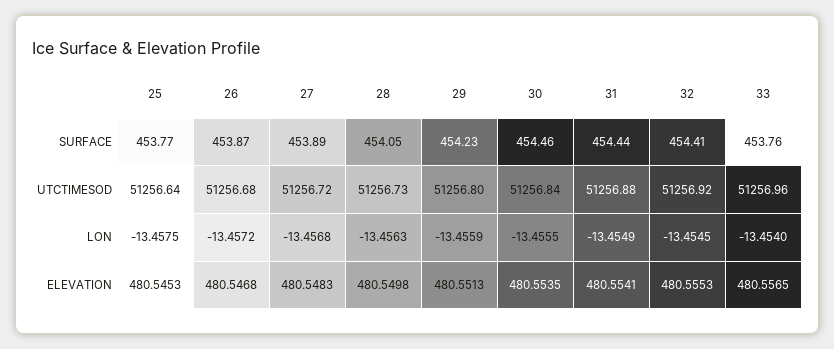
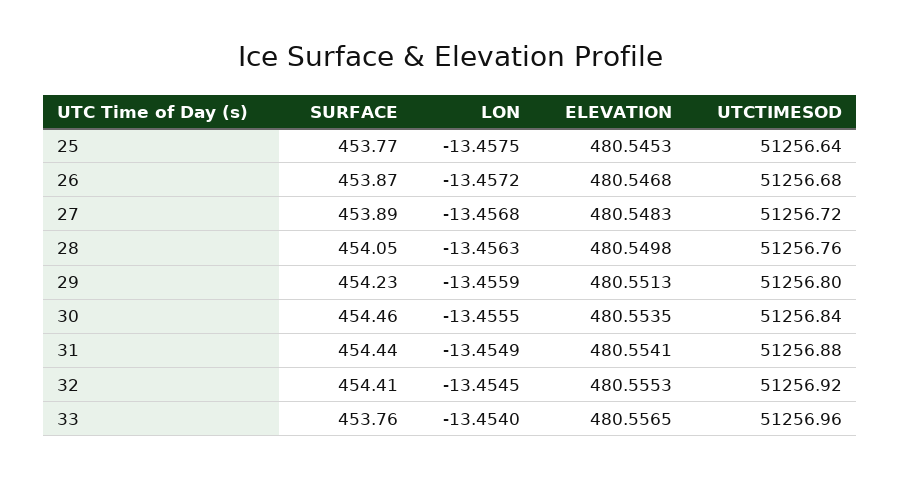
  {
    "25": {
      "SURFACE": 453.77,
      "UTCTIMESOD": 51256.64,
      "LON": -13.4575,
      "ELEVATION": 480.5453
    },
    "26": {
      "SURFACE": 453.87,
      "UTCTIMESOD": 51256.68,
      "LON": -13.4572,
      "ELEVATION": 480.5468
    },
    "27": {
      "SURFACE": 453.89,
      "UTCTIMESOD": 51256.72,
      "LON": -13.4568,
      "ELEVATION": 480.5483
    },
    "28": {
      "SURFACE": 454.05,
-     "UTCTIMESOD": 51256.73,
+     "UTCTIMESOD": 51256.76,
      "LON": -13.4563,
      "ELEVATION": 480.5498
    },
    "29": {
      "SURFACE": 454.23,
      "UTCTIMESOD": 51256.8,
      "LON": -13.4559,
      "ELEVATION": 480.5513
    },
    "30": {
      "SURFACE": 454.46,
      "UTCTIMESOD": 51256.84,
      "LON": -13.4555,
      "ELEVATION": 480.5535
    },
    "31": {
      "SURFACE": 454.44,
      "UTCTIMESOD": 51256.88,
      "LON": -13.4549,
      "ELEVATION": 480.5541
    },
    "32": {
      "SURFACE": 454.41,
      "UTCTIMESOD": 51256.92,
      "LON": -13.4545,
      "ELEVATION": 480.5553
    },
    "33": {
      "SURFACE": 453.76,
      "UTCTIMESOD": 51256.96,
      "LON": -13.454,
      "ELEVATION": 480.5565
    }
  }

